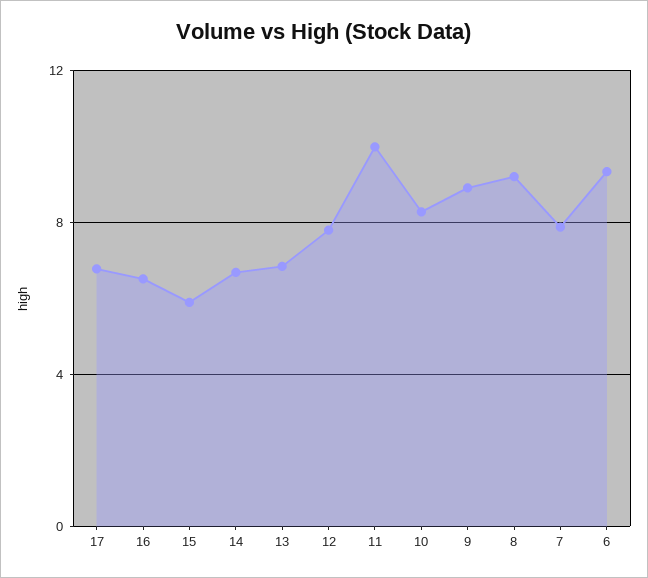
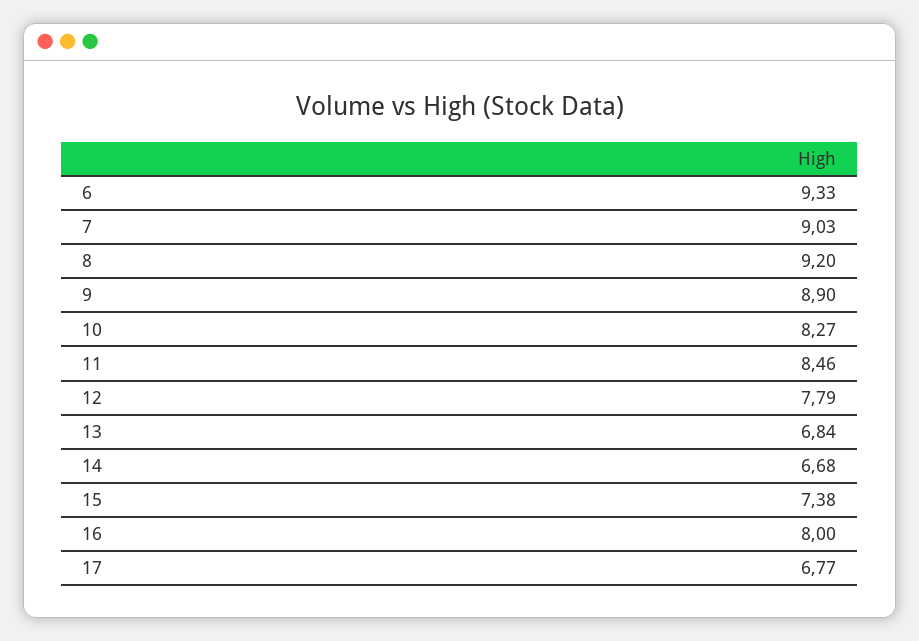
  {
    "17": 6.77,
-   "16": 6.5,
+   "16": 8,
-   "15": 6,
+   "15": 7.38,
    "14": 6.68,
    "13": 6.84,
    "12": 7.79,
-   "11": 10,
+   "11": 8.46,
    "10": 8.27,
    "9": 8.9,
    "8": 9.2,
-   "7": 8,
+   "7": 9.03,
    "6": 9.33
  }

